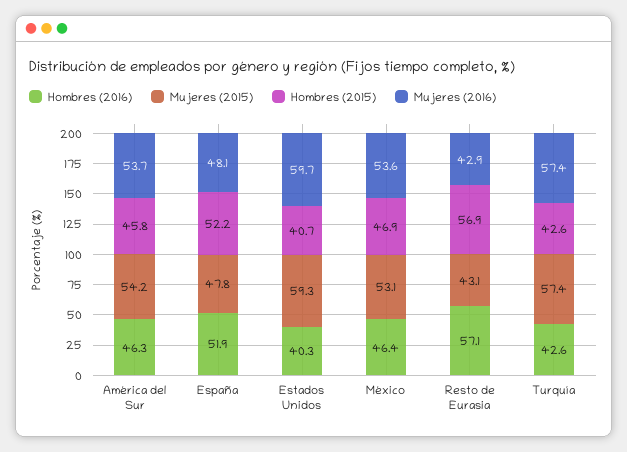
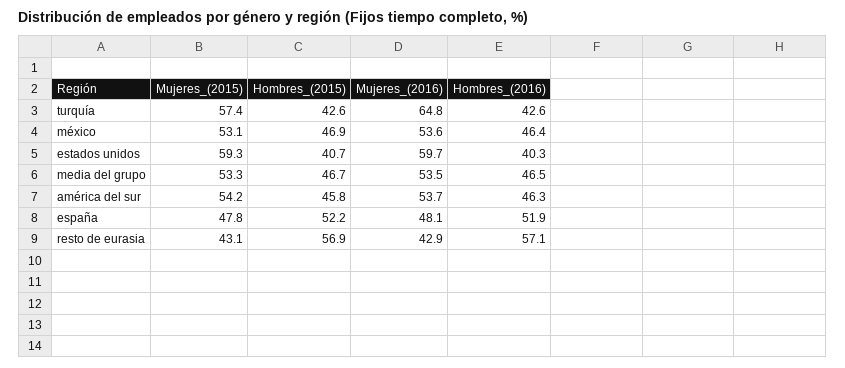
  {
    "Hombres (2016)": {
      "América del Sur": 46.3,
      "España": 51.9,
      "Estados Unidos": 40.3,
      "México": 46.4,
      "Resto de Eurasia": 57.1,
-     "Turquía": 42.6
+     "Turquía": 42.6,
+     "media del grupo": 46.5
    },
    "Mujeres (2015)": {
      "América del Sur": 54.2,
      "España": 47.8,
      "Estados Unidos": 59.3,
      "México": 53.1,
      "Resto de Eurasia": 43.1,
-     "Turquía": 57.4
+     "Turquía": 57.4,
+     "media del grupo": 53.3
    },
    "Hombres (2015)": {
      "América del Sur": 45.8,
      "España": 52.2,
      "Estados Unidos": 40.7,
      "México": 46.9,
      "Resto de Eurasia": 56.9,
-     "Turquía": 42.6
+     "Turquía": 42.6,
+     "media del grupo": 46.7
    },
    "Mujeres (2016)": {
      "América del Sur": 53.7,
      "España": 48.1,
      "Estados Unidos": 59.7,
      "México": 53.6,
      "Resto de Eurasia": 42.9,
-     "Turquía": 57.4
+     "Turquía": 64.8,
+     "media del grupo": 53.5
    }
  }

